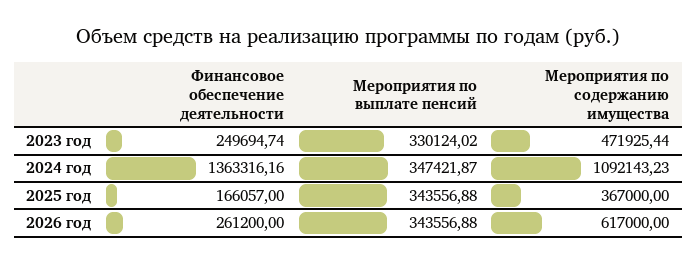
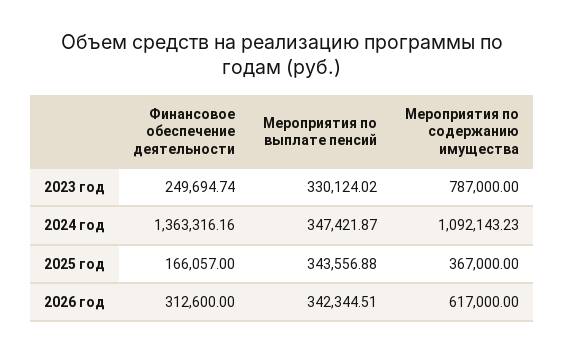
  {
    "Финансовое обеспечение деятельности": {
      "2023 год": 249694.74,
      "2024 год": 1363316.16,
      "2025 год": 166057,
-     "2026 год": 261200
+     "2026 год": 312600
    },
    "Мероприятия по выплате пенсий": {
      "2023 год": 330124.02,
      "2024 год": 347421.87,
      "2025 год": 343556.88,
-     "2026 год": 343556.88
+     "2026 год": 342344.51
    },
    "Мероприятия по содержанию имущества": {
-     "2023 год": 471925.44,
+     "2023 год": 787000,
      "2024 год": 1092143.23,
      "2025 год": 367000,
      "2026 год": 617000
    }
  }

